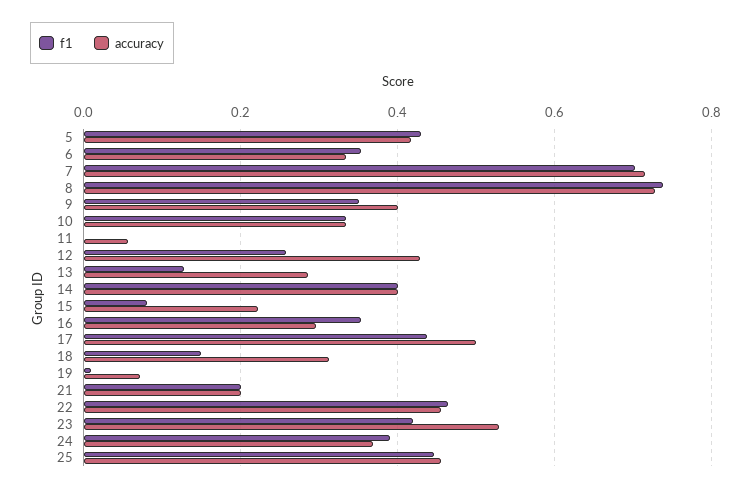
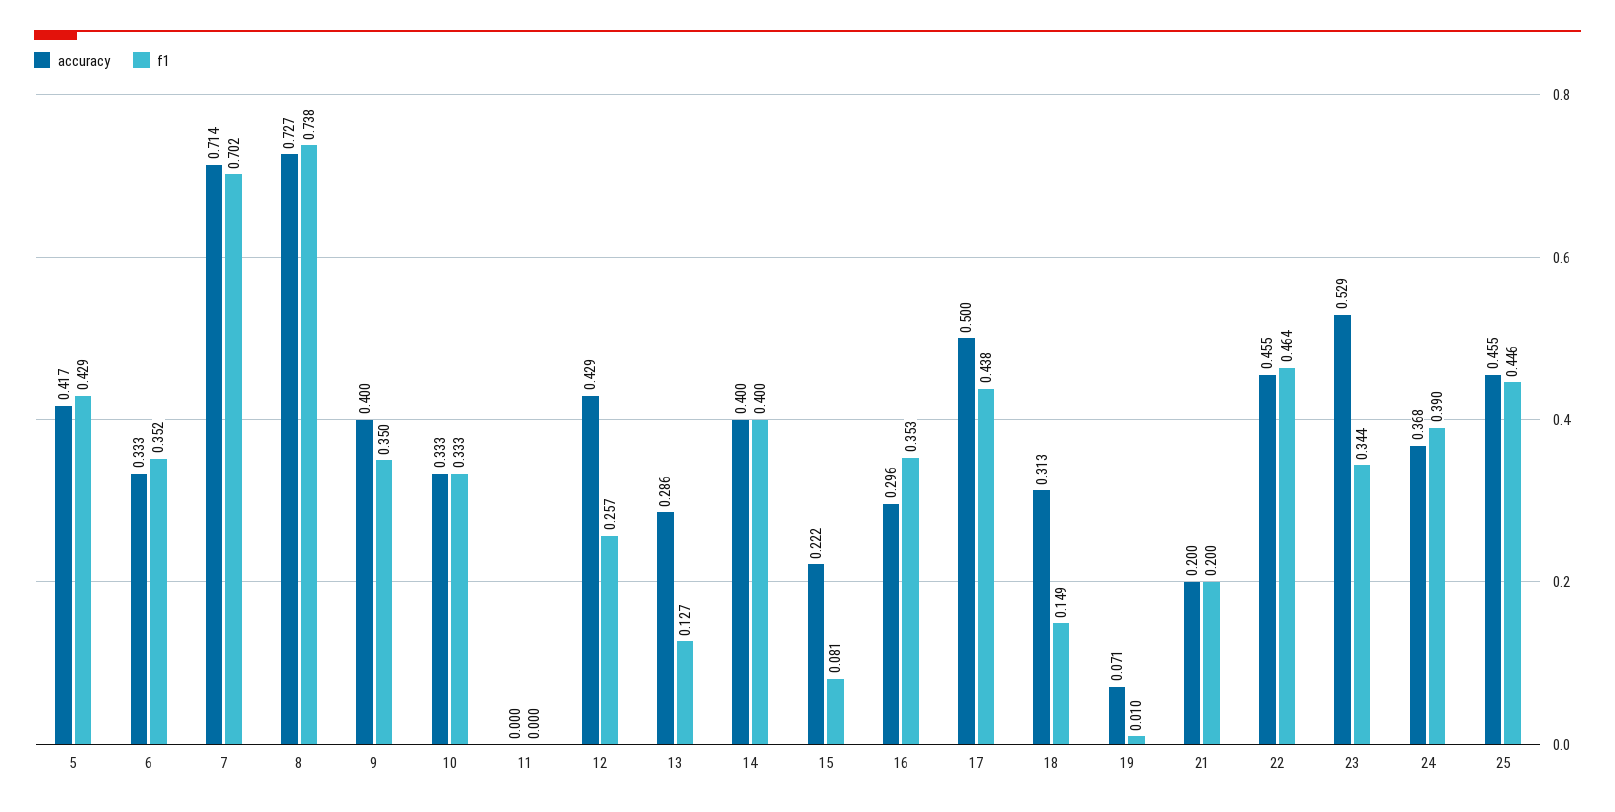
  {
    "f1": {
      "5": 0.429,
      "6": 0.352,
      "7": 0.702,
      "8": 0.738,
      "9": 0.35,
      "10": 0.333,
      "11": 0,
      "12": 0.257,
      "13": 0.127,
      "14": 0.4,
      "15": 0.081,
      "16": 0.353,
      "17": 0.438,
      "18": 0.149,
      "19": 0.01,
      "21": 0.2,
      "22": 0.464,
-     "23": 0.42,
+     "23": 0.344,
      "24": 0.39,
      "25": 0.446
    },
    "accuracy": {
      "5": 0.417,
      "6": 0.333,
      "7": 0.714,
      "8": 0.727,
      "9": 0.4,
      "10": 0.333,
-     "11": 0.06,
+     "11": 0,
      "12": 0.429,
      "13": 0.286,
      "14": 0.4,
      "15": 0.222,
      "16": 0.296,
      "17": 0.5,
      "18": 0.313,
      "19": 0.071,
      "21": 0.2,
      "22": 0.455,
      "23": 0.529,
      "24": 0.368,
      "25": 0.455
    }
  }

